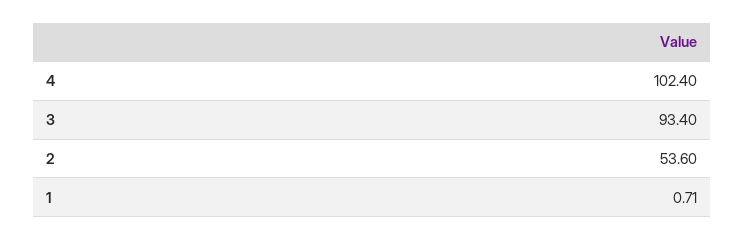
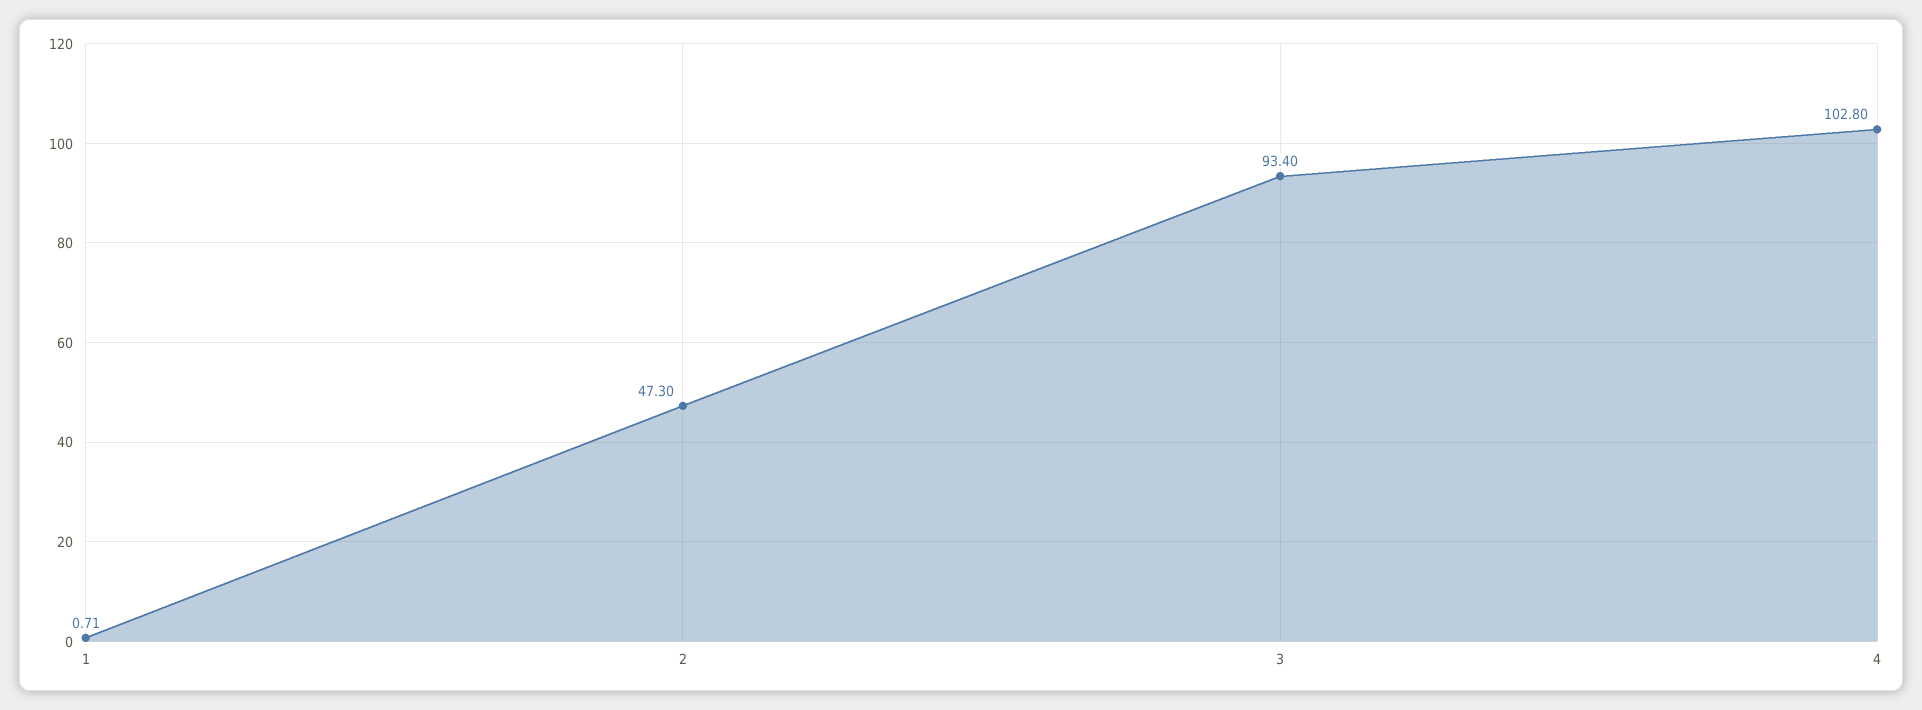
  {
-   "4": 102.4,
+   "4": 102.8,
    "3": 93.4,
-   "2": 53.6,
+   "2": 47.3,
    "1": 0.71
  }

